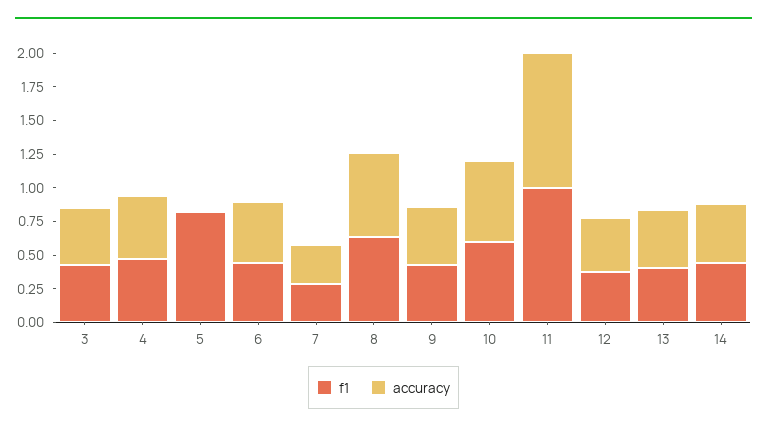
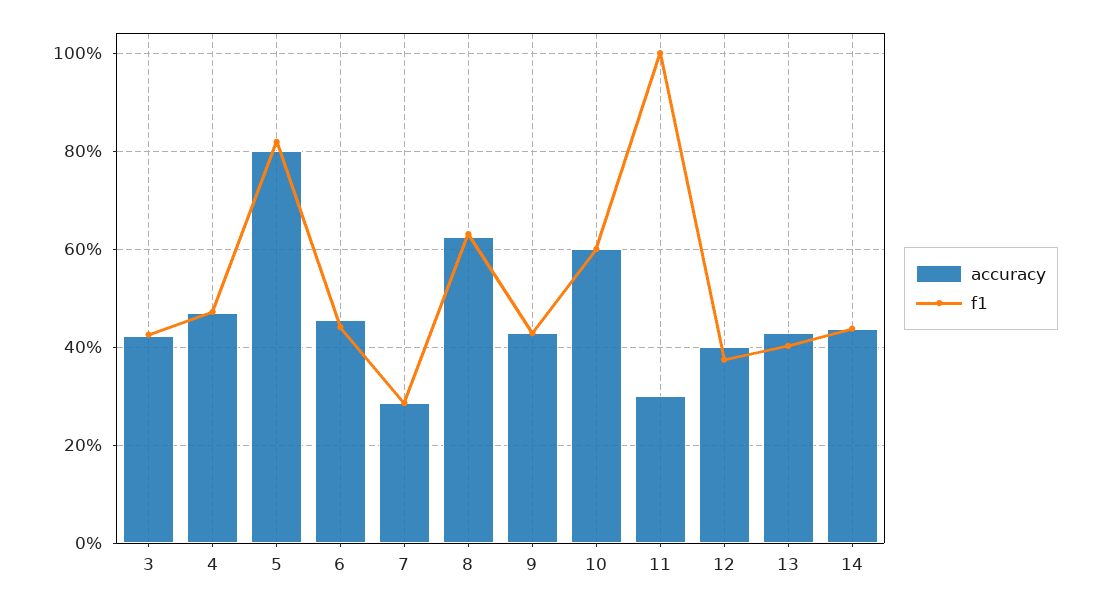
  {
    "f1": {
      "3": 0.42,
      "4": 0.48,
      "5": 0.82,
      "6": 0.44,
      "7": 0.28,
      "8": 0.64,
      "9": 0.42,
      "10": 0.6,
      "11": 1,
      "12": 0.38,
      "13": 0.4,
      "14": 0.44
    },
    "accuracy": {
      "3": 0.42,
      "4": 0.46,
-     "5": 0,
+     "5": 0.8,
      "6": 0.46,
      "7": 0.28,
      "8": 0.62,
      "9": 0.42,
      "10": 0.6,
-     "11": 1,
+     "11": 0.3,
      "12": 0.4,
      "13": 0.42,
      "14": 0.44
    }
  }

